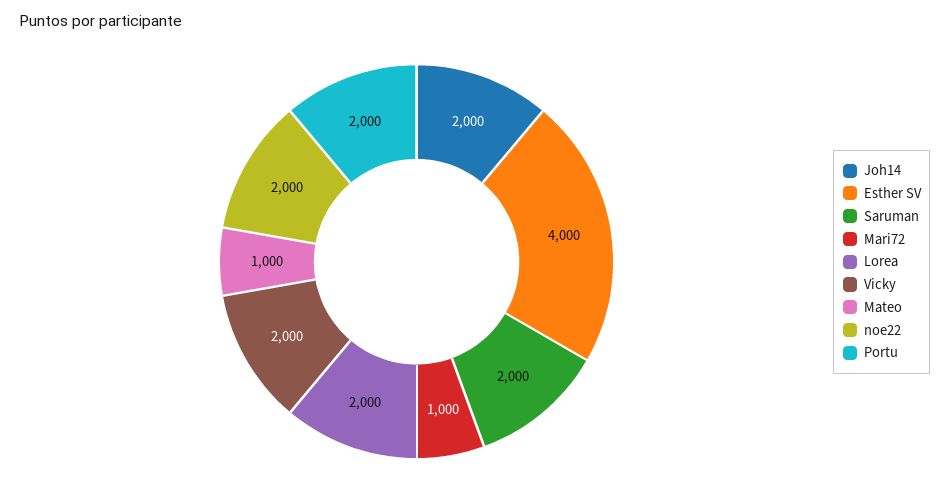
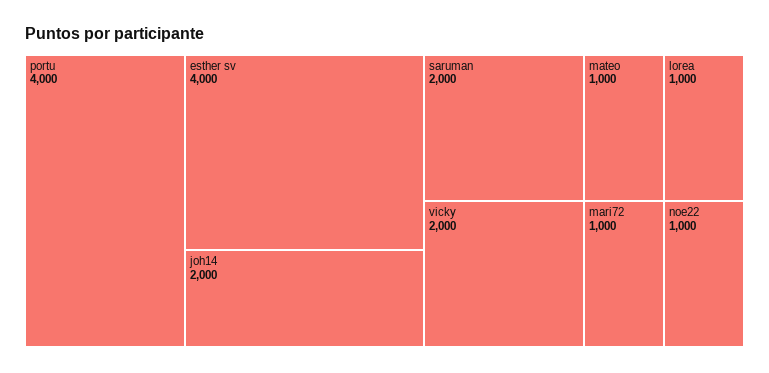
  {
    "Joh14": 2000,
    "Esther SV": 4000,
    "Saruman": 2000,
    "Mari72": 1000,
-   "Lorea": 2000,
+   "Lorea": 1000,
    "Vicky": 2000,
    "Mateo": 1000,
-   "noe22": 2000,
+   "noe22": 1000,
-   "Portu": 2000
+   "Portu": 4000
  }

